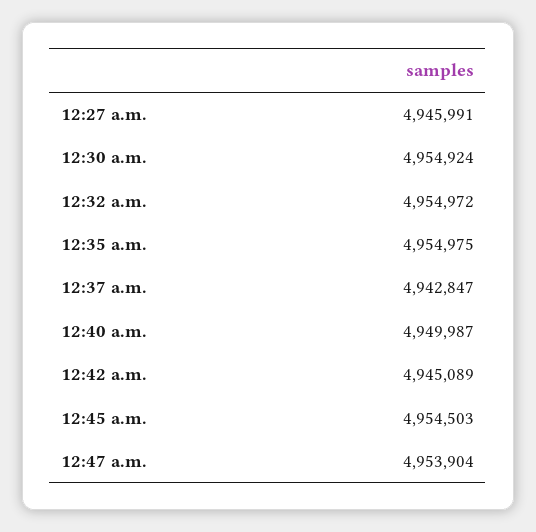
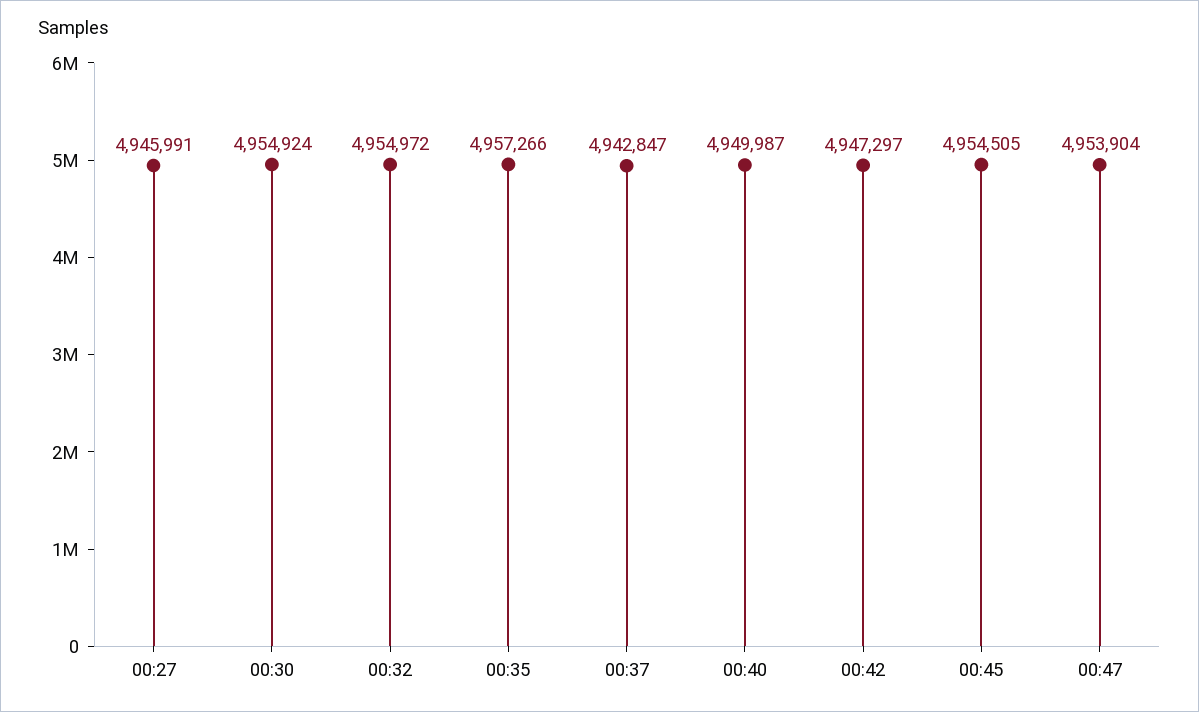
  {
    "12:27 a.m.": 4945991,
    "12:30 a.m.": 4954924,
    "12:32 a.m.": 4954972,
-   "12:35 a.m.": 4954975,
+   "12:35 a.m.": 4957266,
    "12:37 a.m.": 4942847,
    "12:40 a.m.": 4949987,
-   "12:42 a.m.": 4945089,
+   "12:42 a.m.": 4947297,
-   "12:45 a.m.": 4954503,
+   "12:45 a.m.": 4954505,
    "12:47 a.m.": 4953904
  }

